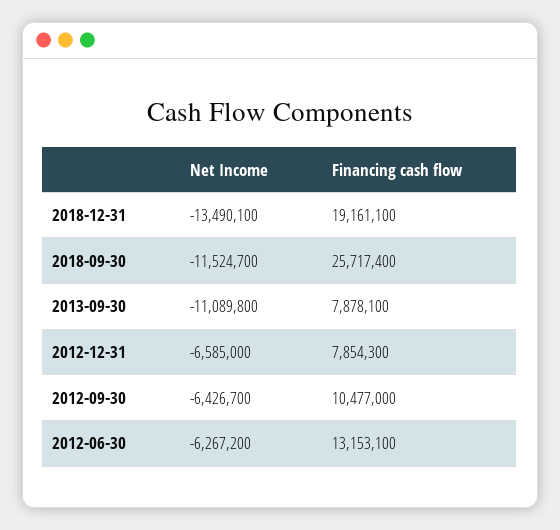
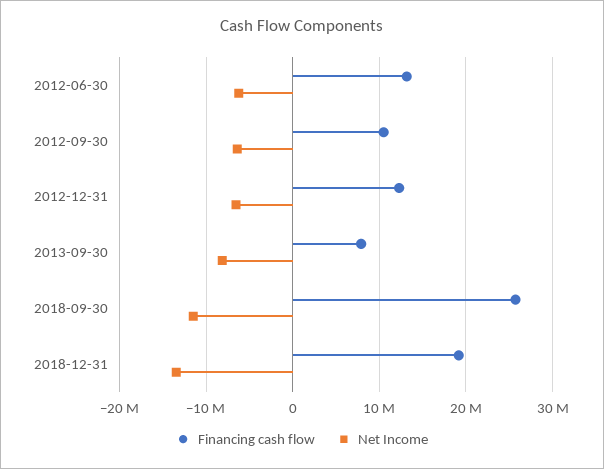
  {
    "Net Income": {
      "2018-12-31": -13490100,
      "2018-09-30": -11524700,
-     "2013-09-30": -11089800,
+     "2013-09-30": -8000000,
      "2012-12-31": -6585000,
      "2012-09-30": -6426700,
      "2012-06-30": -6267200
    },
    "Financing cash flow": {
      "2018-12-31": 19161100,
      "2018-09-30": 25717400,
      "2013-09-30": 7878100,
-     "2012-12-31": 7854300,
+     "2012-12-31": 12000000,
      "2012-09-30": 10477000,
      "2012-06-30": 13153100
    }
  }

